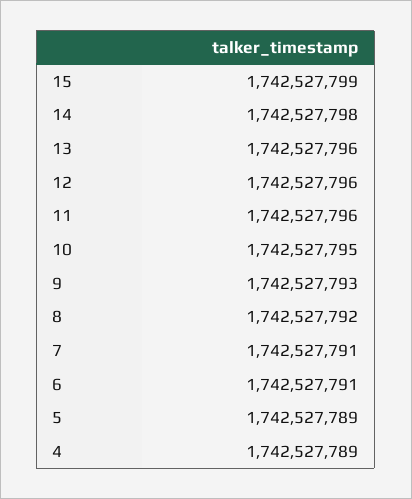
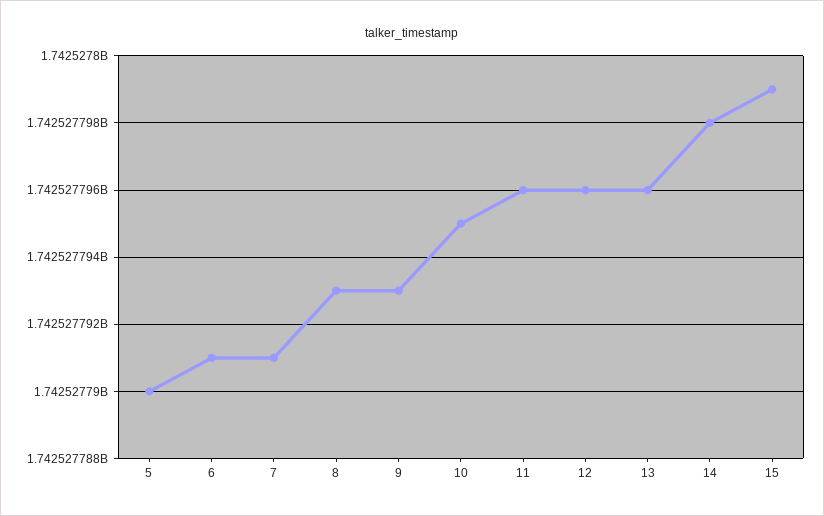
  {
    "15": 1742527799,
    "14": 1742527798,
    "13": 1742527796,
    "12": 1742527796,
    "11": 1742527796,
    "10": 1742527795,
    "9": 1742527793,
-   "8": 1742527792,
+   "8": 1742527793,
    "7": 1742527791,
    "6": 1742527791,
-   "5": 1742527789,
+   "5": 1742527790
-   "4": 1742527789
  }

